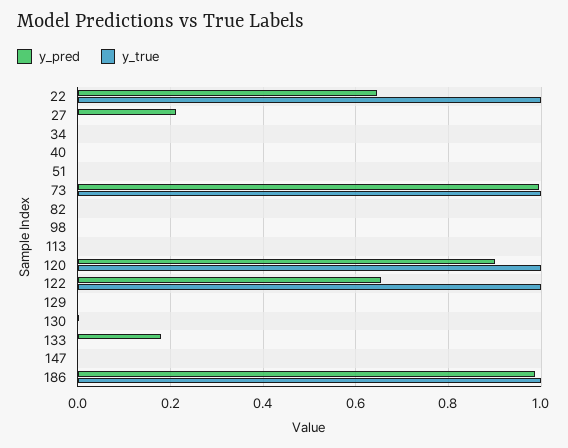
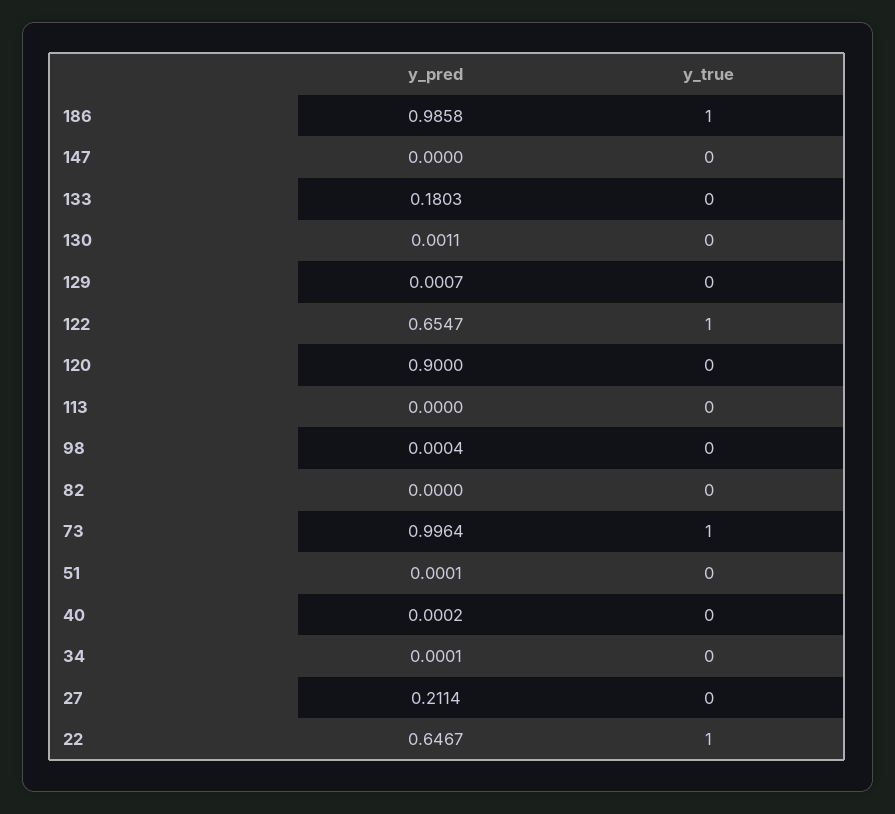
  {
    "y_pred": {
      "22": 0.6467,
      "27": 0.2114,
      "34": 0.0001,
      "40": 0.0002,
      "51": 0.0001,
      "73": 0.9964,
      "82": 0,
      "98": 0.0004,
      "113": 0,
      "120": 0.9,
      "122": 0.6547,
      "129": 0.0007,
      "130": 0.0011,
      "133": 0.1803,
      "147": 0,
      "186": 0.9858
    },
    "y_true": {
      "22": 1,
      "27": 0,
      "34": 0,
      "40": 0,
      "51": 0,
      "73": 1,
      "82": 0,
      "98": 0,
      "113": 0,
-     "120": 1,
+     "120": 0,
      "122": 1,
      "129": 0,
      "130": 0,
      "133": 0,
      "147": 0,
      "186": 1
    }
  }

